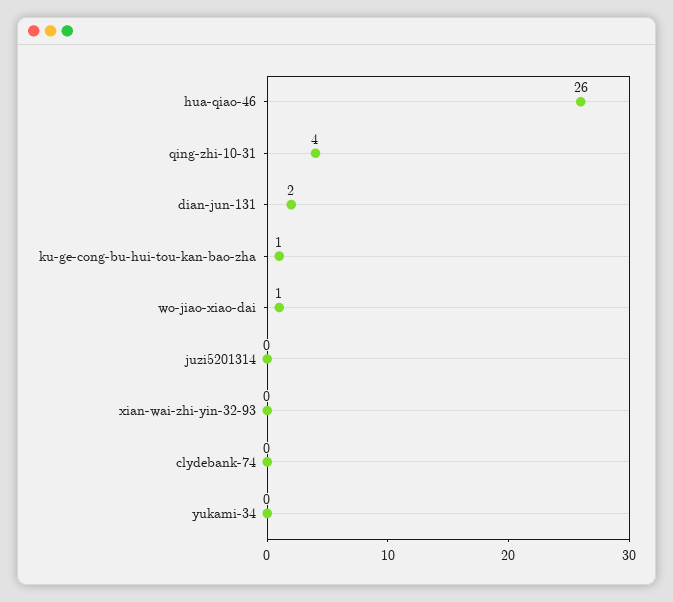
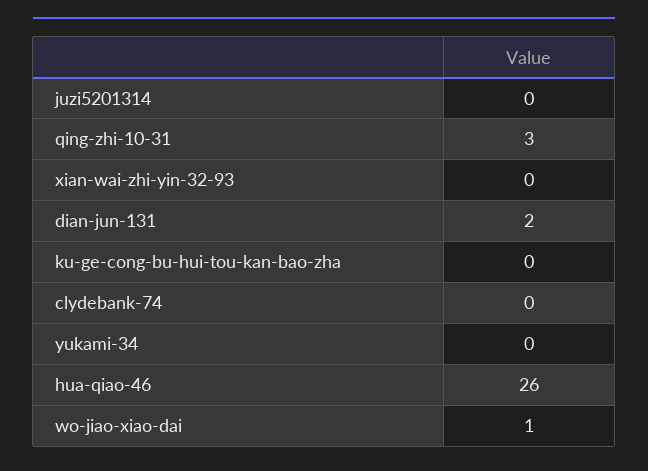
  {
    "hua-qiao-46": 26,
-   "qing-zhi-10-31": 4,
+   "qing-zhi-10-31": 3,
    "dian-jun-131": 2,
-   "ku-ge-cong-bu-hui-tou-kan-bao-zha": 1,
+   "ku-ge-cong-bu-hui-tou-kan-bao-zha": 0,
    "wo-jiao-xiao-dai": 1,
    "juzi5201314": 0,
    "xian-wai-zhi-yin-32-93": 0,
    "clydebank-74": 0,
    "yukami-34": 0
  }

